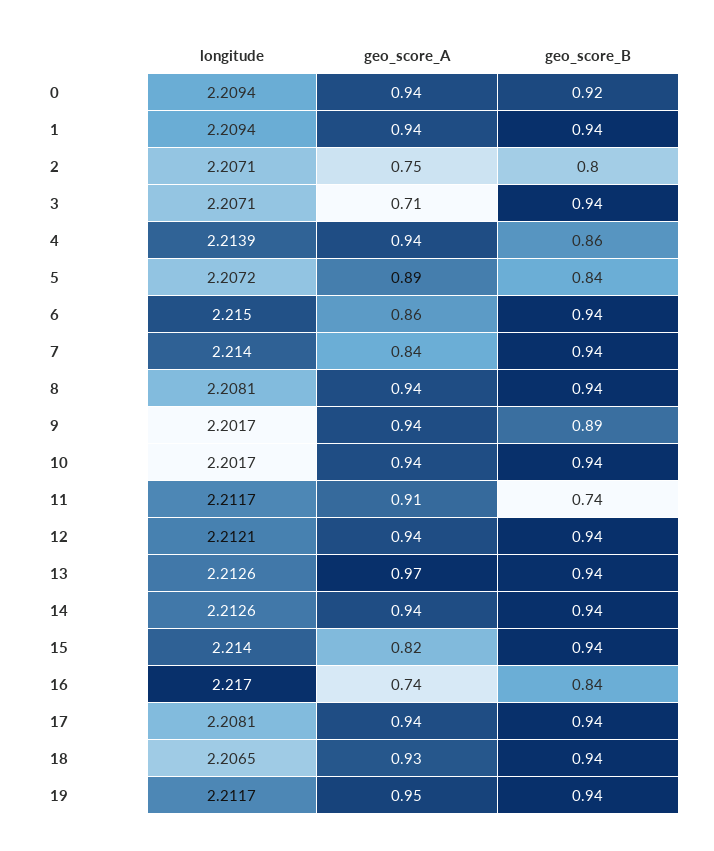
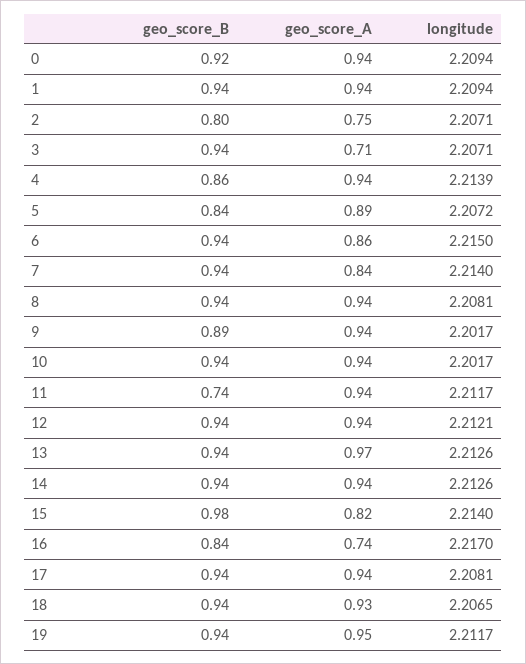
  {
    "longitude": {
      "0": 2.2094,
      "1": 2.2094,
      "2": 2.2071,
      "3": 2.2071,
      "4": 2.2139,
      "5": 2.2072,
      "6": 2.215,
      "7": 2.214,
      "8": 2.2081,
      "9": 2.2017,
      "10": 2.2017,
      "11": 2.2117,
      "12": 2.2121,
      "13": 2.2126,
      "14": 2.2126,
      "15": 2.214,
      "16": 2.217,
      "17": 2.2081,
      "18": 2.2065,
      "19": 2.2117
    },
    "geo_score_A": {
      "0": 0.94,
      "1": 0.94,
      "2": 0.75,
      "3": 0.71,
      "4": 0.94,
      "5": 0.89,
      "6": 0.86,
      "7": 0.84,
      "8": 0.94,
      "9": 0.94,
      "10": 0.94,
-     "11": 0.91,
+     "11": 0.94,
      "12": 0.94,
      "13": 0.97,
      "14": 0.94,
      "15": 0.82,
      "16": 0.74,
      "17": 0.94,
      "18": 0.93,
      "19": 0.95
    },
    "geo_score_B": {
      "0": 0.92,
      "1": 0.94,
      "2": 0.8,
      "3": 0.94,
      "4": 0.86,
      "5": 0.84,
      "6": 0.94,
      "7": 0.94,
      "8": 0.94,
      "9": 0.89,
      "10": 0.94,
      "11": 0.74,
      "12": 0.94,
      "13": 0.94,
      "14": 0.94,
-     "15": 0.94,
+     "15": 0.98,
      "16": 0.84,
      "17": 0.94,
      "18": 0.94,
      "19": 0.94
    }
  }

